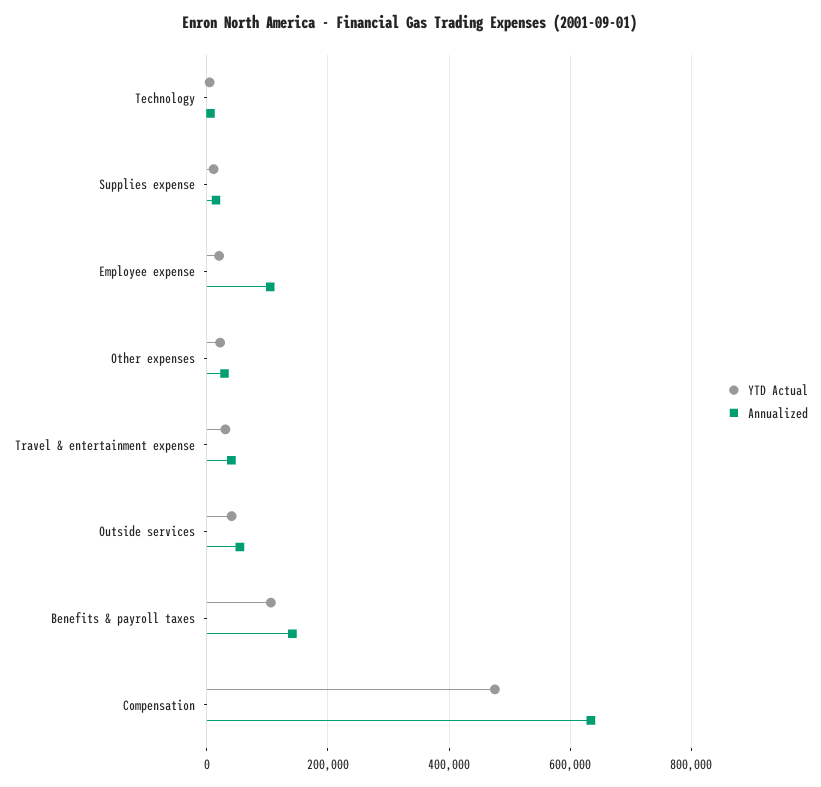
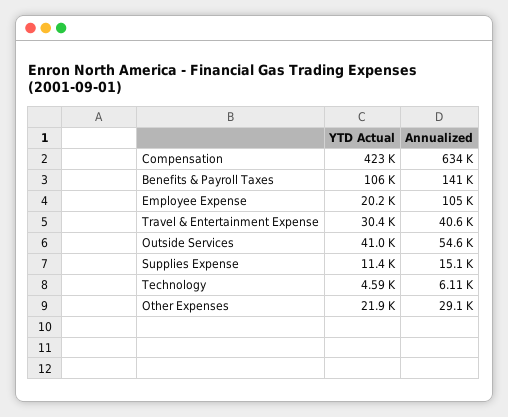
  {
    "YTD Actual": {
      "Technology": 4590,
      "Supplies expense": 11400,
      "Employee expense": 20200,
      "Other expenses": 21900,
      "Travel & entertainment expense": 30400,
      "Outside services": 41000,
      "Benefits & payroll taxes": 106000,
-     "Compensation": 480000
+     "Compensation": 423000
    },
    "Annualized": {
      "Technology": 6110,
      "Supplies expense": 15100,
      "Employee expense": 105000,
      "Other expenses": 29100,
      "Travel & entertainment expense": 40600,
      "Outside services": 54600,
      "Benefits & payroll taxes": 141000,
      "Compensation": 634000
    }
  }

